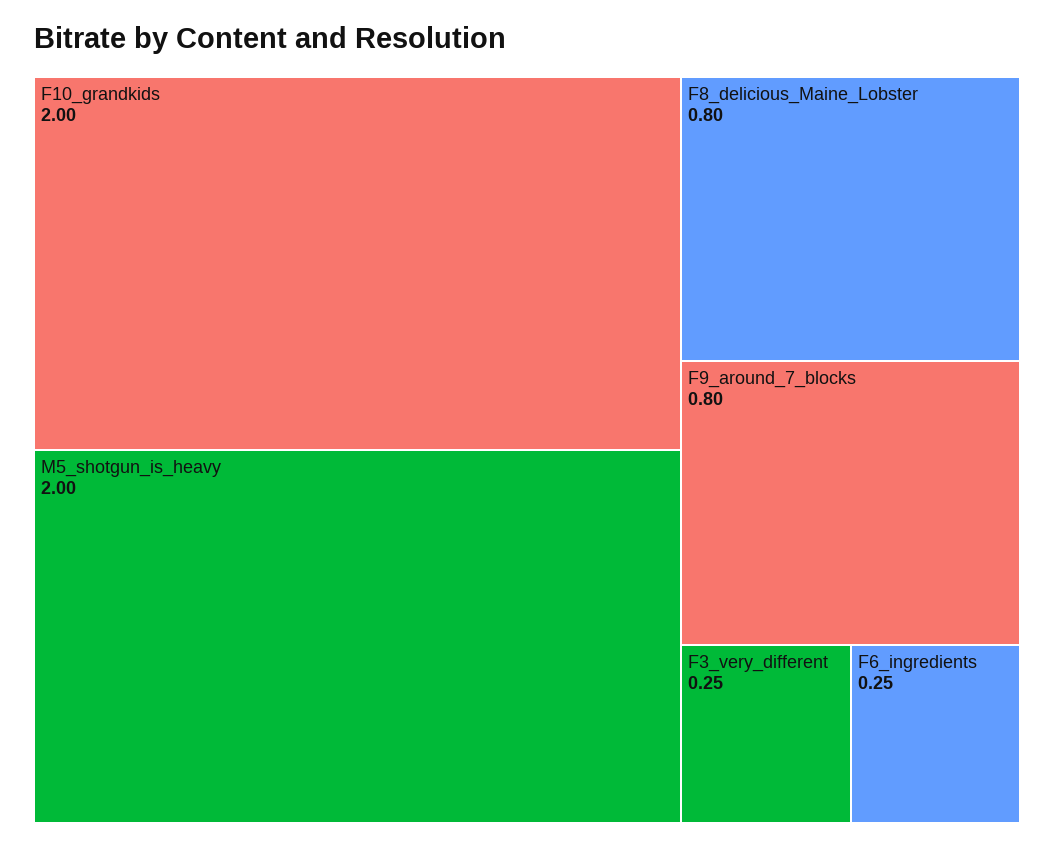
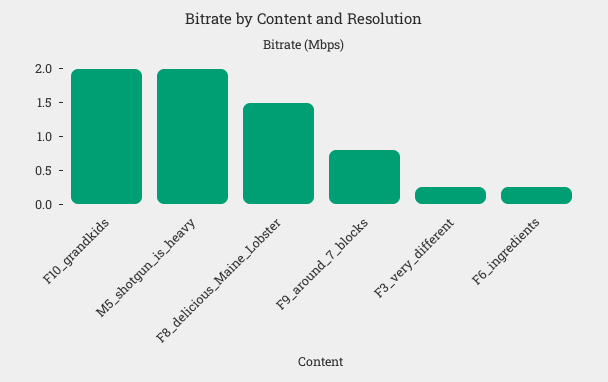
  {
    "F10_grandkids": 2,
    "M5_shotgun_is_heavy": 2,
-   "F8_delicious_Maine_Lobster": 0.8,
+   "F8_delicious_Maine_Lobster": 1.5,
    "F9_around_7_blocks": 0.8,
    "F3_very_different": 0.25,
    "F6_ingredients": 0.25
  }

